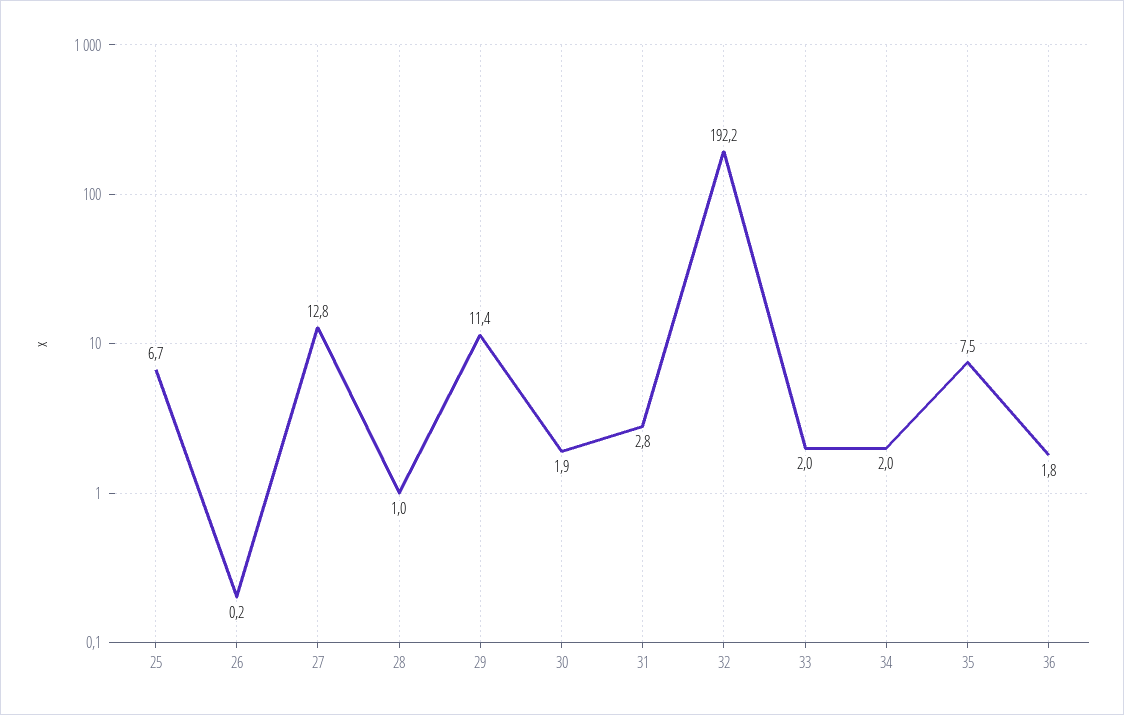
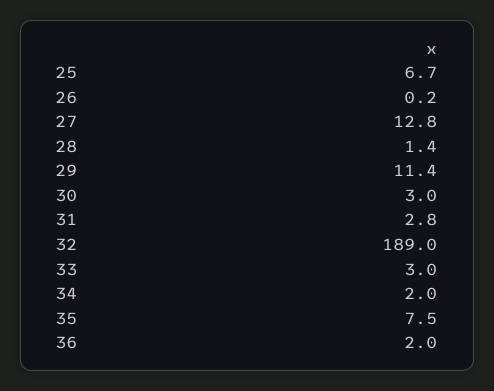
  {
    "25": 6.7,
    "26": 0.2,
    "27": 12.8,
-   "28": 1,
+   "28": 1.4,
    "29": 11.4,
-   "30": 1.9,
+   "30": 3,
    "31": 2.8,
-   "32": 192.2,
+   "32": 189,
-   "33": 2,
+   "33": 3,
    "34": 2,
    "35": 7.5,
-   "36": 1.8
+   "36": 2
  }

